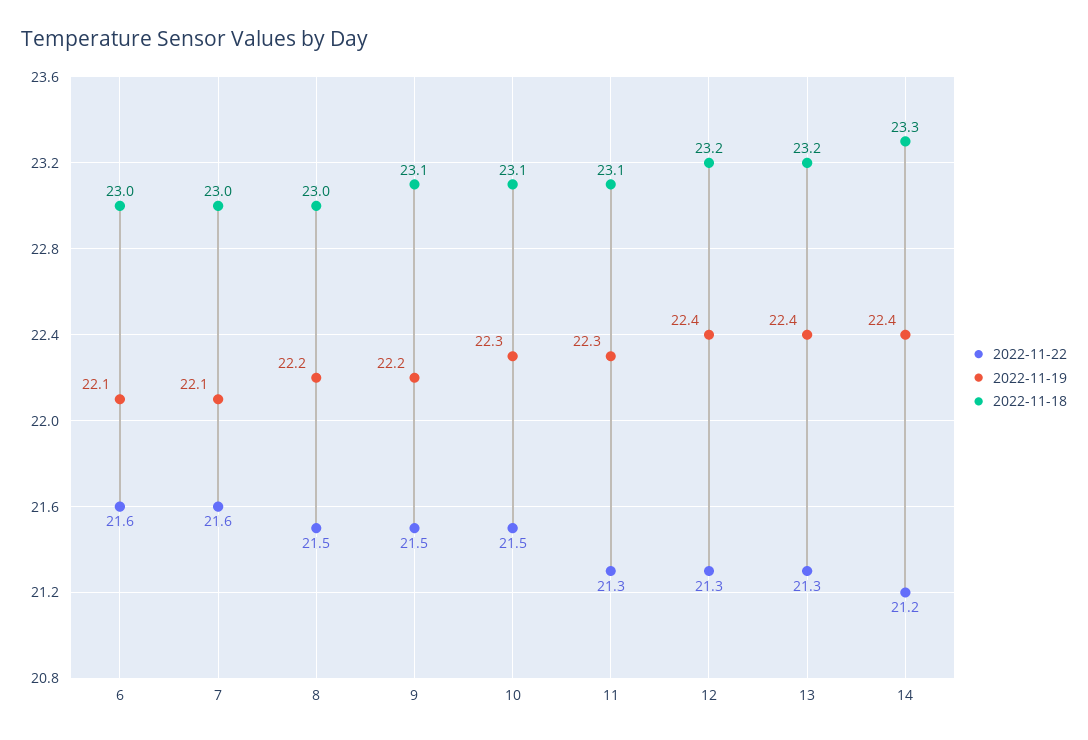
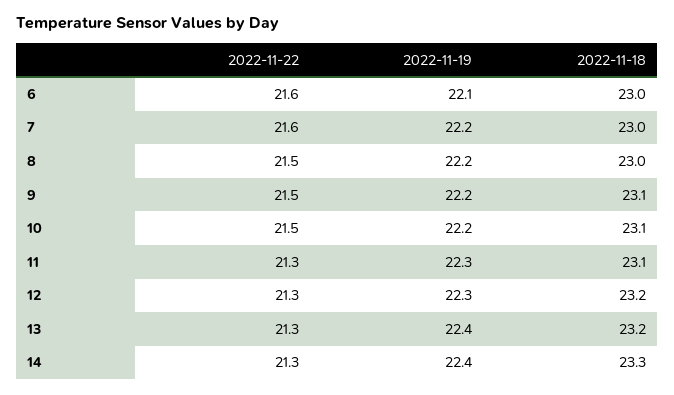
  {
    "2022-11-22": {
      "6": 21.6,
      "7": 21.6,
      "8": 21.5,
      "9": 21.5,
      "10": 21.5,
      "11": 21.3,
      "12": 21.3,
      "13": 21.3,
-     "14": 21.2
+     "14": 21.3
    },
    "2022-11-19": {
      "6": 22.1,
-     "7": 22.1,
+     "7": 22.2,
      "8": 22.2,
      "9": 22.2,
-     "10": 22.3,
+     "10": 22.2,
      "11": 22.3,
-     "12": 22.4,
+     "12": 22.3,
      "13": 22.4,
      "14": 22.4
    },
    "2022-11-18": {
      "6": 23,
      "7": 23,
      "8": 23,
      "9": 23.1,
      "10": 23.1,
      "11": 23.1,
      "12": 23.2,
      "13": 23.2,
      "14": 23.3
    }
  }

